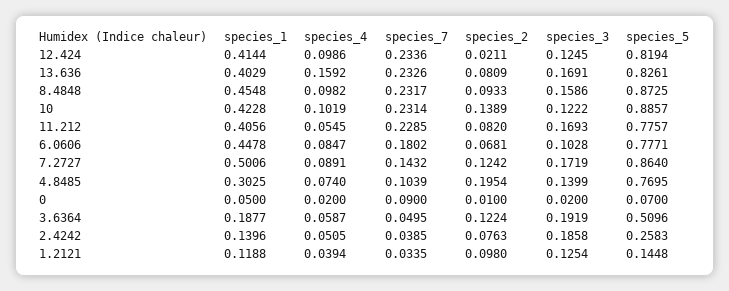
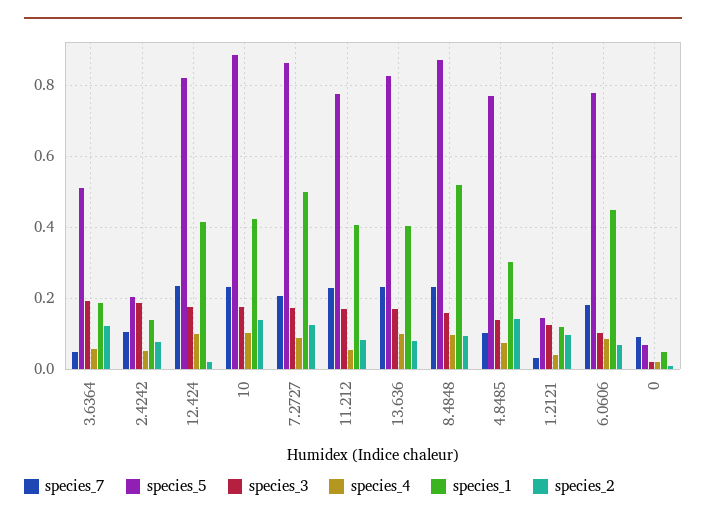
  {
    "species_1": {
      "12.424": 0.4144,
      "13.636": 0.4029,
-     "8.4848": 0.4548,
+     "8.4848": 0.52,
      "10": 0.4228,
      "11.212": 0.4056,
      "6.0606": 0.4478,
      "7.2727": 0.5006,
      "4.8485": 0.3025,
      "0": 0.05,
      "3.6364": 0.1877,
      "2.4242": 0.1396,
      "1.2121": 0.1188
    },
    "species_4": {
      "12.424": 0.0986,
-     "13.636": 0.1592,
+     "13.636": 0.1,
      "8.4848": 0.0982,
      "10": 0.1019,
      "11.212": 0.0545,
      "6.0606": 0.0847,
      "7.2727": 0.0891,
      "4.8485": 0.074,
      "0": 0.02,
      "3.6364": 0.0587,
      "2.4242": 0.0505,
      "1.2121": 0.0394
    },
    "species_7": {
      "12.424": 0.2336,
      "13.636": 0.2326,
      "8.4848": 0.2317,
      "10": 0.2314,
      "11.212": 0.2285,
      "6.0606": 0.1802,
-     "7.2727": 0.1432,
+     "7.2727": 0.2,
      "4.8485": 0.1039,
      "0": 0.09,
      "3.6364": 0.0495,
-     "2.4242": 0.0385,
+     "2.4242": 0.1,
      "1.2121": 0.0335
    },
    "species_2": {
      "12.424": 0.0211,
      "13.636": 0.0809,
      "8.4848": 0.0933,
      "10": 0.1389,
      "11.212": 0.082,
      "6.0606": 0.0681,
      "7.2727": 0.1242,
-     "4.8485": 0.1954,
+     "4.8485": 0.14,
      "0": 0.01,
      "3.6364": 0.1224,
      "2.4242": 0.0763,
      "1.2121": 0.098
    },
    "species_3": {
-     "12.424": 0.1245,
+     "12.424": 0.18,
      "13.636": 0.1691,
      "8.4848": 0.1586,
-     "10": 0.1222,
+     "10": 0.18,
      "11.212": 0.1693,
      "6.0606": 0.1028,
      "7.2727": 0.1719,
      "4.8485": 0.1399,
      "0": 0.02,
      "3.6364": 0.1919,
      "2.4242": 0.1858,
      "1.2121": 0.1254
    },
    "species_5": {
      "12.424": 0.8194,
      "13.636": 0.8261,
      "8.4848": 0.8725,
      "10": 0.8857,
      "11.212": 0.7757,
      "6.0606": 0.7771,
      "7.2727": 0.864,
      "4.8485": 0.7695,
      "0": 0.07,
      "3.6364": 0.5096,
-     "2.4242": 0.2583,
+     "2.4242": 0.2,
      "1.2121": 0.1448
    }
  }

